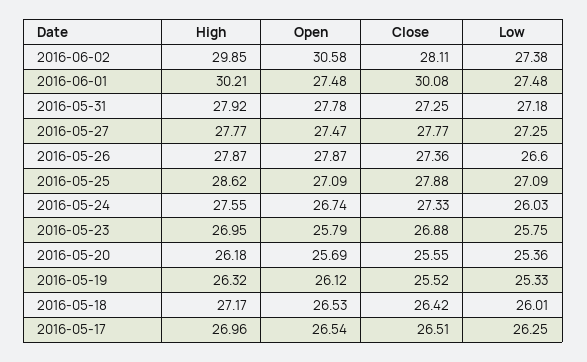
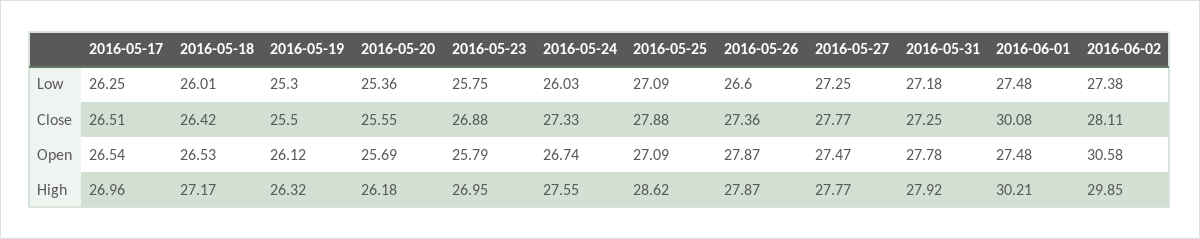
  {
    "High": {
      "2016-06-02": 29.85,
      "2016-06-01": 30.21,
      "2016-05-31": 27.92,
      "2016-05-27": 27.77,
      "2016-05-26": 27.87,
      "2016-05-25": 28.62,
      "2016-05-24": 27.55,
      "2016-05-23": 26.95,
      "2016-05-20": 26.18,
      "2016-05-19": 26.32,
      "2016-05-18": 27.17,
      "2016-05-17": 26.96
    },
    "Open": {
      "2016-06-02": 30.58,
      "2016-06-01": 27.48,
      "2016-05-31": 27.78,
      "2016-05-27": 27.47,
      "2016-05-26": 27.87,
      "2016-05-25": 27.09,
      "2016-05-24": 26.74,
      "2016-05-23": 25.79,
      "2016-05-20": 25.69,
      "2016-05-19": 26.12,
      "2016-05-18": 26.53,
      "2016-05-17": 26.54
    },
    "Close": {
      "2016-06-02": 28.11,
      "2016-06-01": 30.08,
      "2016-05-31": 27.25,
      "2016-05-27": 27.77,
      "2016-05-26": 27.36,
      "2016-05-25": 27.88,
      "2016-05-24": 27.33,
      "2016-05-23": 26.88,
      "2016-05-20": 25.55,
-     "2016-05-19": 25.52,
+     "2016-05-19": 25.5,
      "2016-05-18": 26.42,
      "2016-05-17": 26.51
    },
    "Low": {
      "2016-06-02": 27.38,
      "2016-06-01": 27.48,
      "2016-05-31": 27.18,
      "2016-05-27": 27.25,
      "2016-05-26": 26.6,
      "2016-05-25": 27.09,
      "2016-05-24": 26.03,
      "2016-05-23": 25.75,
      "2016-05-20": 25.36,
-     "2016-05-19": 25.33,
+     "2016-05-19": 25.3,
      "2016-05-18": 26.01,
      "2016-05-17": 26.25
    }
  }

